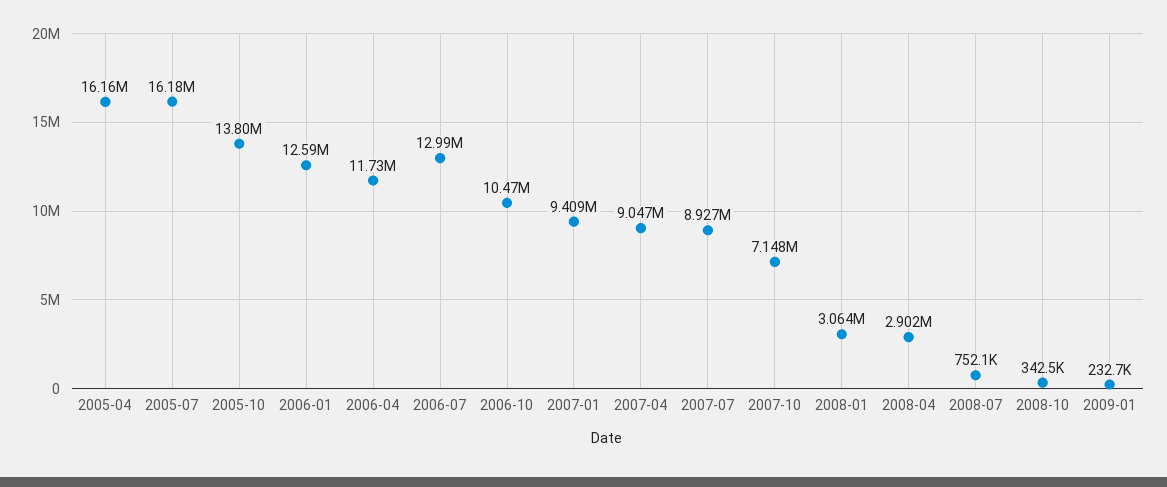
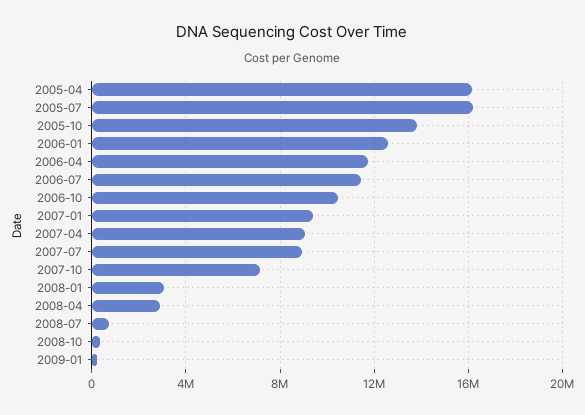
  {
    "2005-04": 16160000,
    "2005-07": 16180000,
    "2005-10": 13800000,
    "2006-01": 12590000,
    "2006-04": 11730000,
-   "2006-07": 12990000,
+   "2006-07": 11500000,
    "2006-10": 10470000,
    "2007-01": 9409000,
    "2007-04": 9047000,
    "2007-07": 8927000,
    "2007-10": 7148000,
    "2008-01": 3064000,
    "2008-04": 2902000,
    "2008-07": 752100,
    "2008-10": 342500,
    "2009-01": 232700
  }

